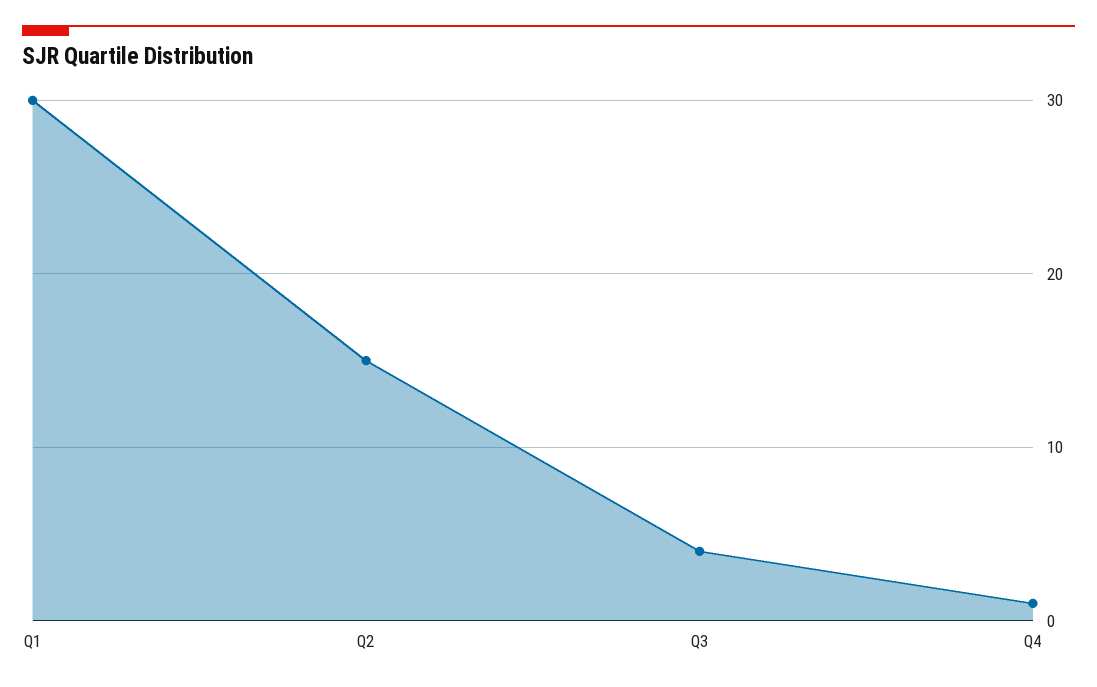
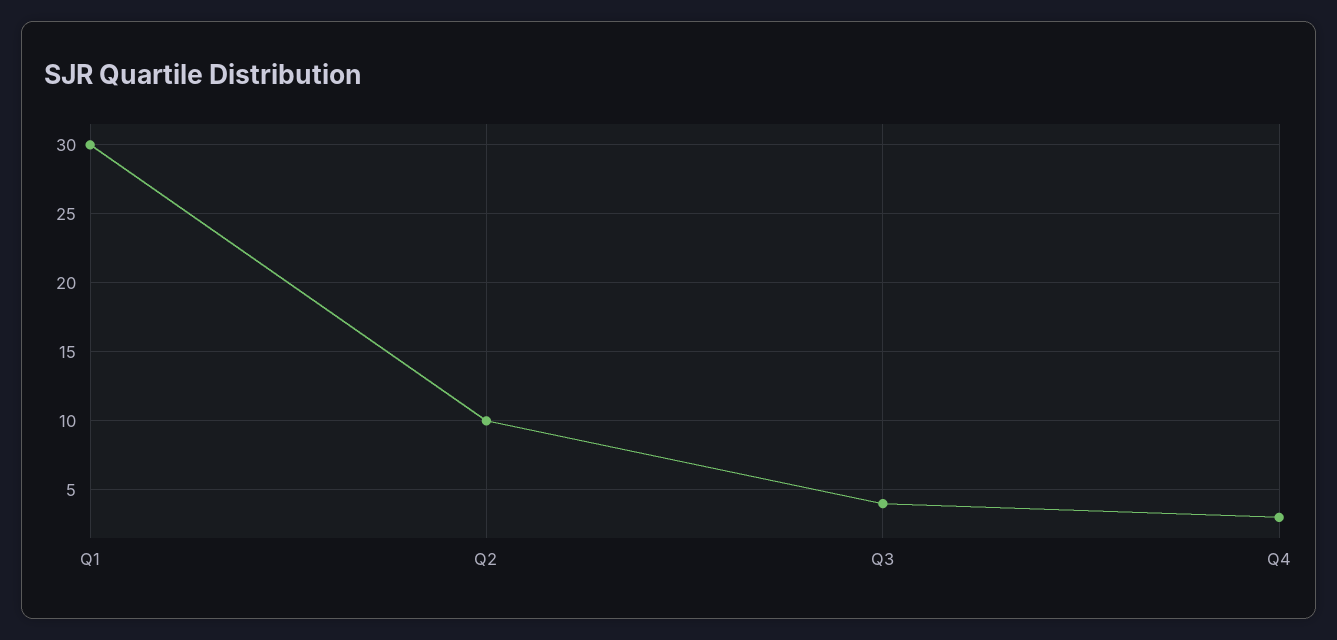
  {
    "Q1": 30,
-   "Q2": 15,
+   "Q2": 10,
    "Q3": 4,
-   "Q4": 1
+   "Q4": 3
  }

